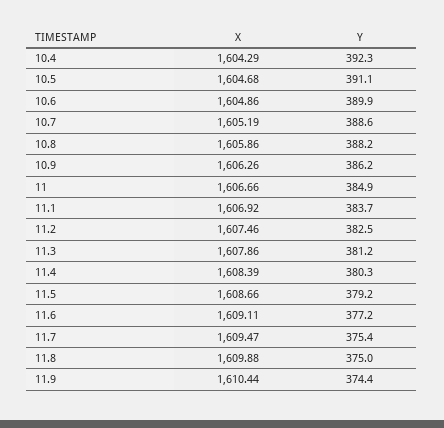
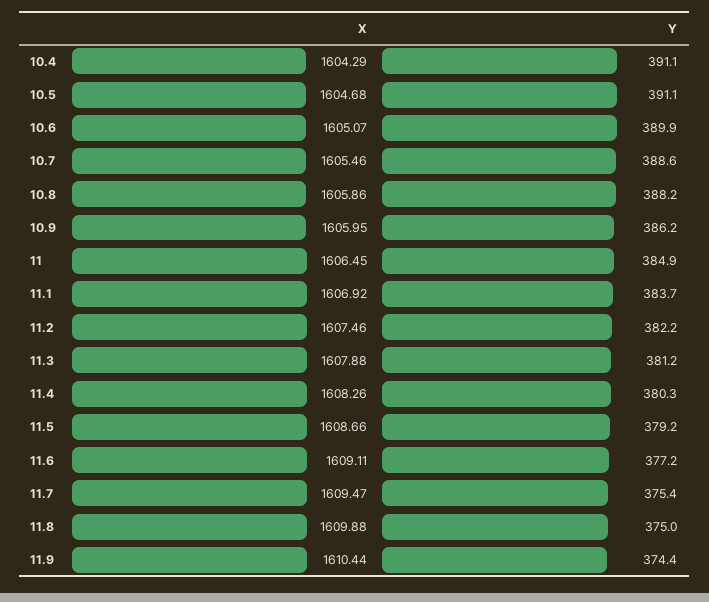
  {
    "X": {
      "10.4": 1604.29,
      "10.5": 1604.68,
-     "10.6": 1604.86,
+     "10.6": 1605.07,
-     "10.7": 1605.19,
+     "10.7": 1605.46,
      "10.8": 1605.86,
-     "10.9": 1606.26,
+     "10.9": 1605.95,
-     "11": 1606.66,
+     "11": 1606.45,
      "11.1": 1606.92,
      "11.2": 1607.46,
-     "11.3": 1607.86,
+     "11.3": 1607.88,
-     "11.4": 1608.39,
+     "11.4": 1608.26,
      "11.5": 1608.66,
      "11.6": 1609.11,
      "11.7": 1609.47,
      "11.8": 1609.88,
      "11.9": 1610.44
    },
    "Y": {
-     "10.4": 392.3,
+     "10.4": 391.1,
      "10.5": 391.1,
      "10.6": 389.9,
      "10.7": 388.6,
      "10.8": 388.2,
      "10.9": 386.2,
      "11": 384.9,
      "11.1": 383.7,
-     "11.2": 382.5,
+     "11.2": 382.2,
      "11.3": 381.2,
      "11.4": 380.3,
      "11.5": 379.2,
      "11.6": 377.2,
      "11.7": 375.4,
      "11.8": 375,
      "11.9": 374.4
    }
  }

